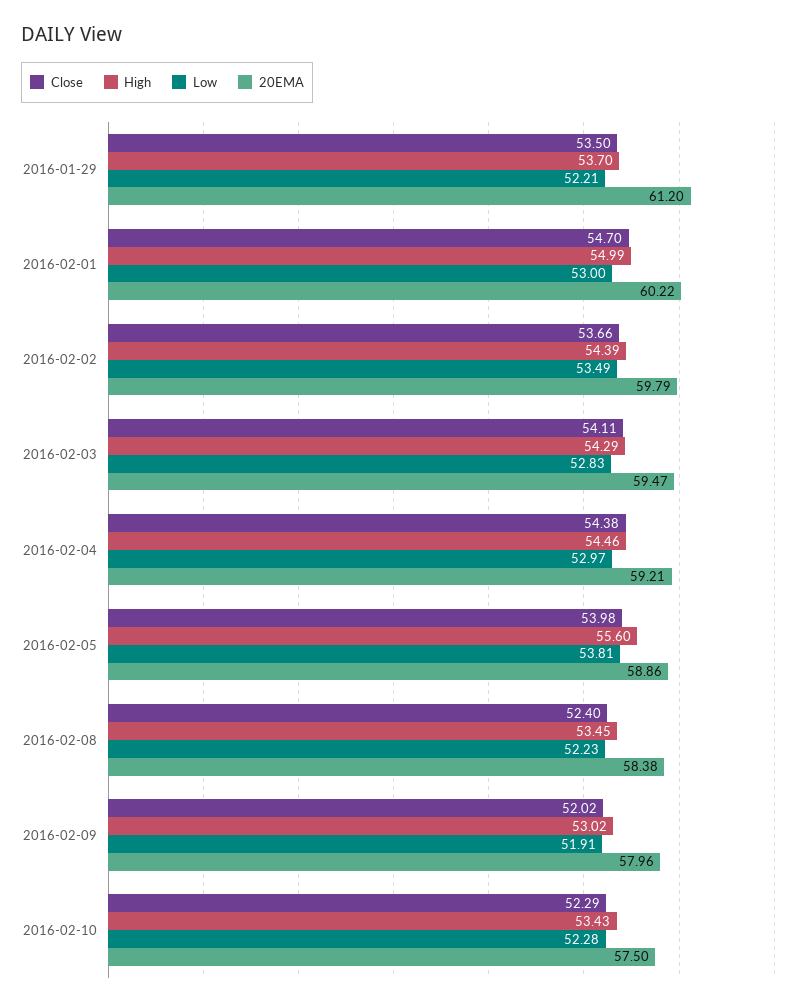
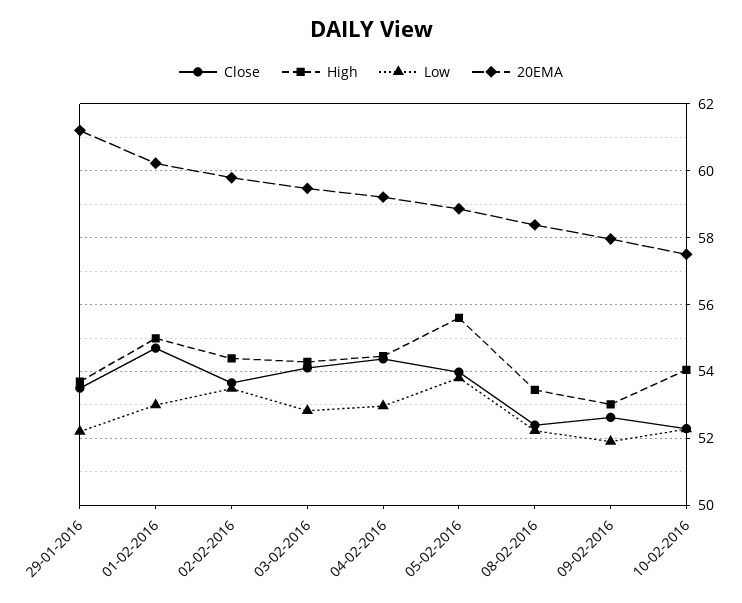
  {
    "Close": {
      "2016-01-29": 53.5,
      "2016-02-01": 54.7,
      "2016-02-02": 53.66,
      "2016-02-03": 54.11,
      "2016-02-04": 54.38,
      "2016-02-05": 53.98,
      "2016-02-08": 52.4,
-     "2016-02-09": 52.02,
+     "2016-02-09": 52.6,
      "2016-02-10": 52.29
    },
    "High": {
      "2016-01-29": 53.7,
      "2016-02-01": 54.99,
      "2016-02-02": 54.39,
      "2016-02-03": 54.29,
      "2016-02-04": 54.46,
      "2016-02-05": 55.6,
      "2016-02-08": 53.45,
      "2016-02-09": 53.02,
-     "2016-02-10": 53.43
+     "2016-02-10": 54
    },
    "Low": {
      "2016-01-29": 52.21,
      "2016-02-01": 53,
      "2016-02-02": 53.49,
      "2016-02-03": 52.83,
      "2016-02-04": 52.97,
      "2016-02-05": 53.81,
      "2016-02-08": 52.23,
      "2016-02-09": 51.91,
      "2016-02-10": 52.28
    },
    "20EMA": {
      "2016-01-29": 61.2,
      "2016-02-01": 60.22,
      "2016-02-02": 59.79,
      "2016-02-03": 59.47,
      "2016-02-04": 59.21,
      "2016-02-05": 58.86,
      "2016-02-08": 58.38,
      "2016-02-09": 57.96,
      "2016-02-10": 57.5
    }
  }

